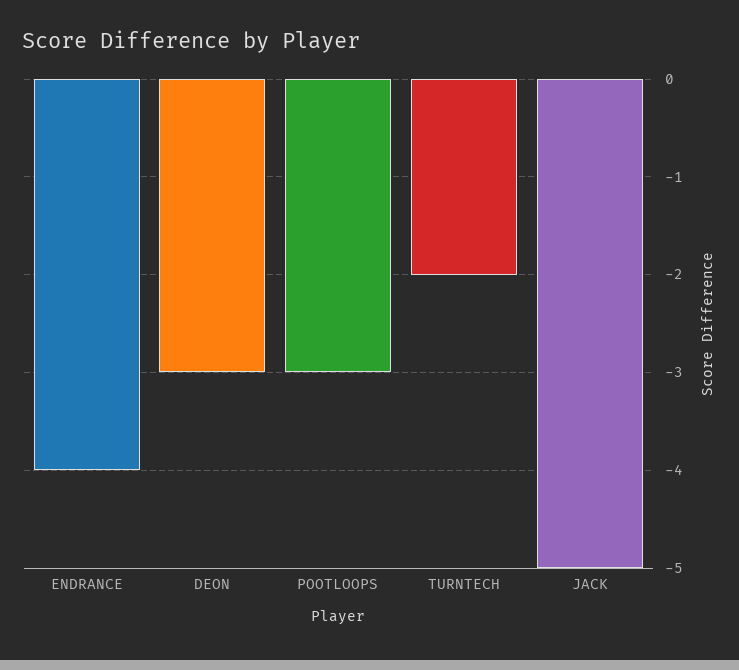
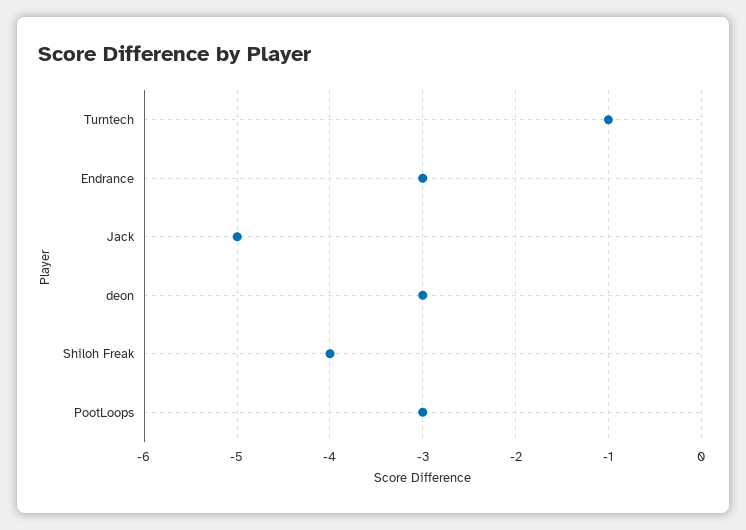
  {
-   "ENDRANCE": -4,
+   "ENDRANCE": -3,
    "DEON": -3,
    "POOTLOOPS": -3,
-   "TURNTECH": -2,
+   "TURNTECH": -1,
-   "JACK": -5
+   "JACK": -5,
+   "Shiloh Freak": -4
  }

